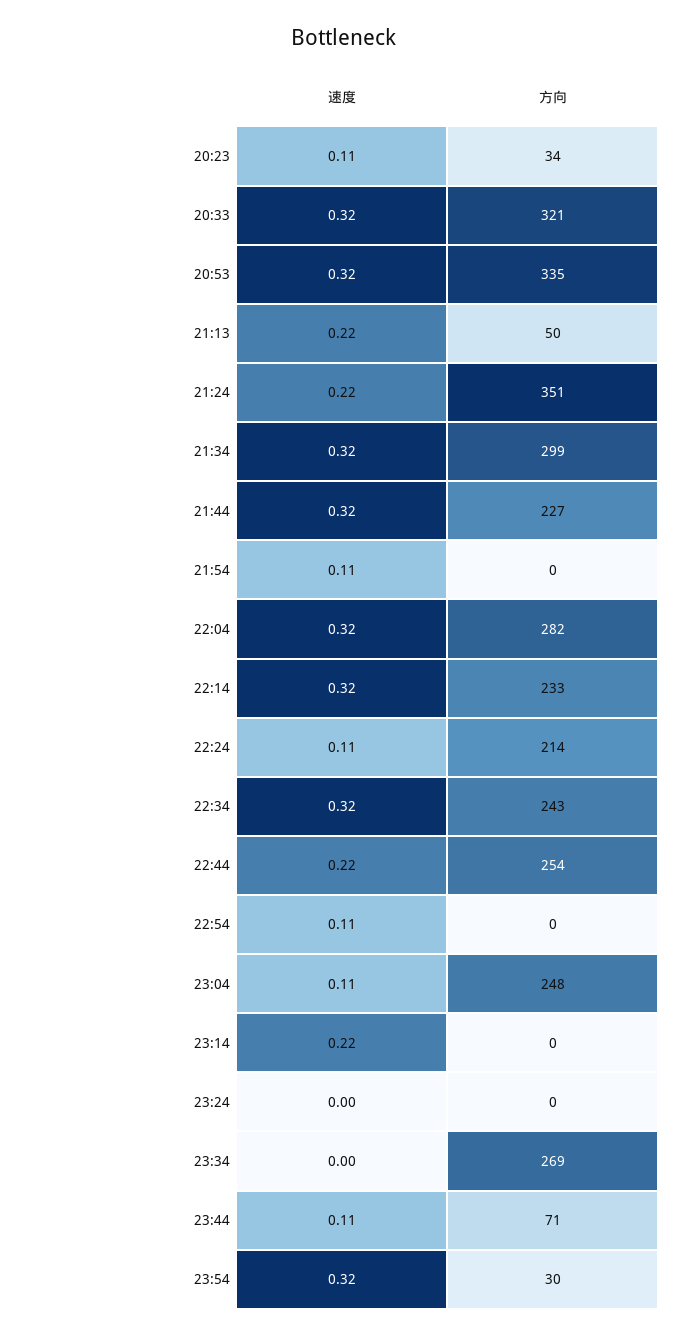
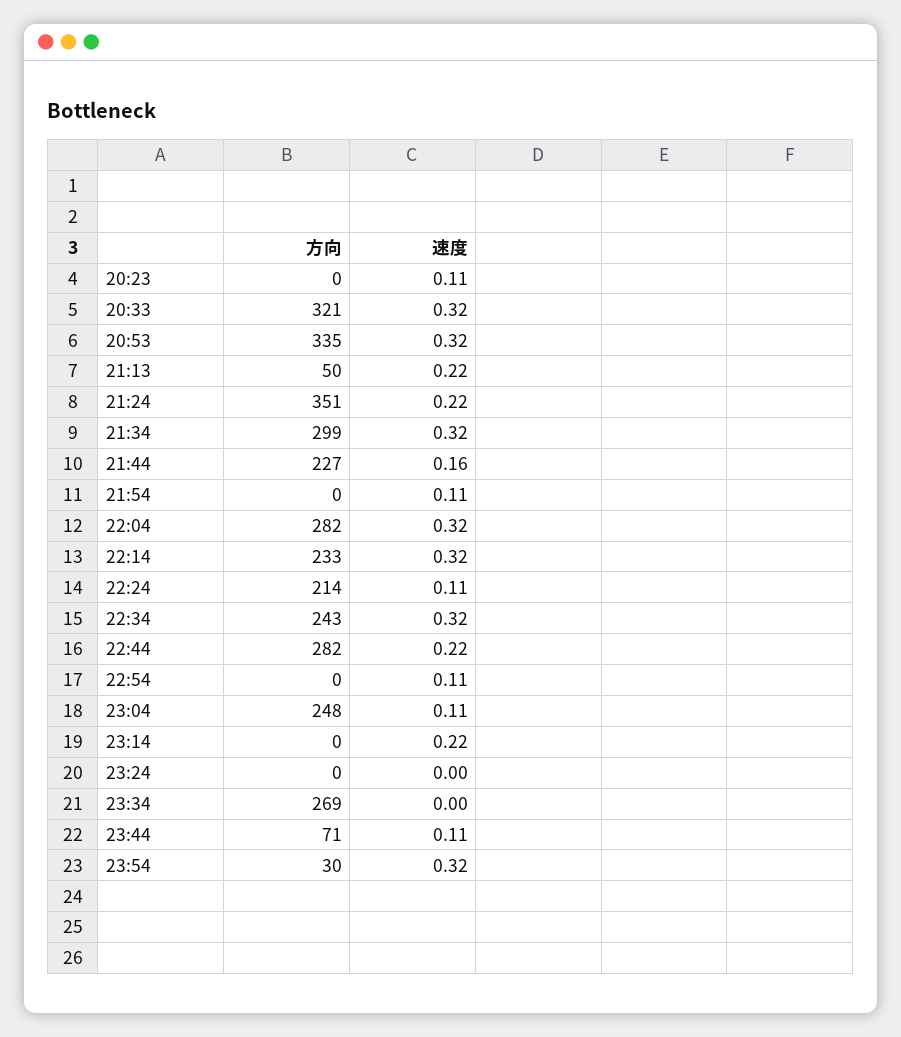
  {
    "速度": {
      "20:23": 0.11,
      "20:33": 0.32,
      "20:53": 0.32,
      "21:13": 0.22,
      "21:24": 0.22,
      "21:34": 0.32,
-     "21:44": 0.32,
+     "21:44": 0.16,
      "21:54": 0.11,
      "22:04": 0.32,
      "22:14": 0.32,
      "22:24": 0.11,
      "22:34": 0.32,
      "22:44": 0.22,
      "22:54": 0.11,
      "23:04": 0.11,
      "23:14": 0.22,
      "23:24": 0,
      "23:34": 0,
      "23:44": 0.11,
      "23:54": 0.32
    },
    "方向": {
-     "20:23": 34,
+     "20:23": 0,
      "20:33": 321,
      "20:53": 335,
      "21:13": 50,
      "21:24": 351,
      "21:34": 299,
      "21:44": 227,
      "21:54": 0,
      "22:04": 282,
      "22:14": 233,
      "22:24": 214,
      "22:34": 243,
-     "22:44": 254,
+     "22:44": 282,
      "22:54": 0,
      "23:04": 248,
      "23:14": 0,
      "23:24": 0,
      "23:34": 269,
      "23:44": 71,
      "23:54": 30
    }
  }

